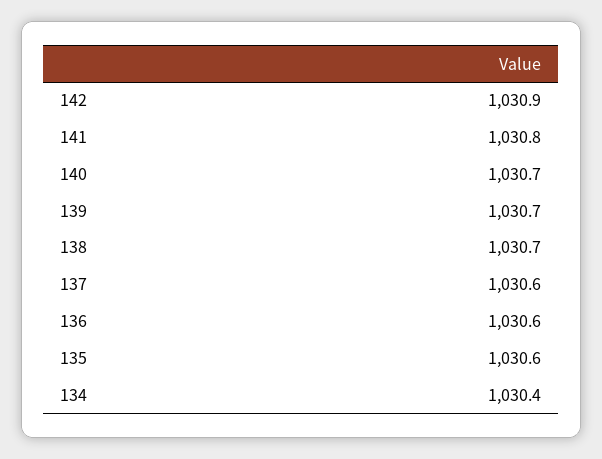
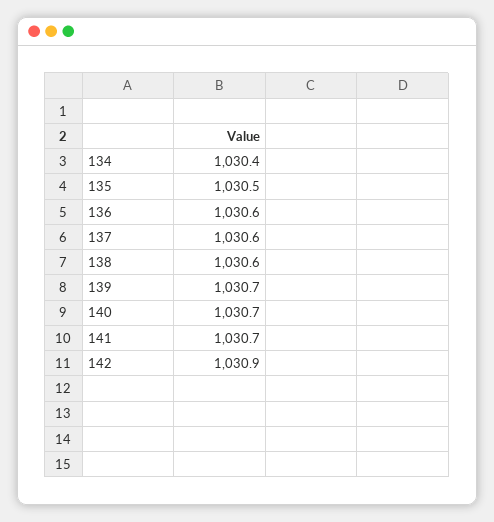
  {
    "142": 1030.9,
-   "141": 1030.8,
+   "141": 1030.7,
    "140": 1030.7,
    "139": 1030.7,
-   "138": 1030.7,
+   "138": 1030.6,
    "137": 1030.6,
    "136": 1030.6,
-   "135": 1030.6,
+   "135": 1030.5,
    "134": 1030.4
  }

